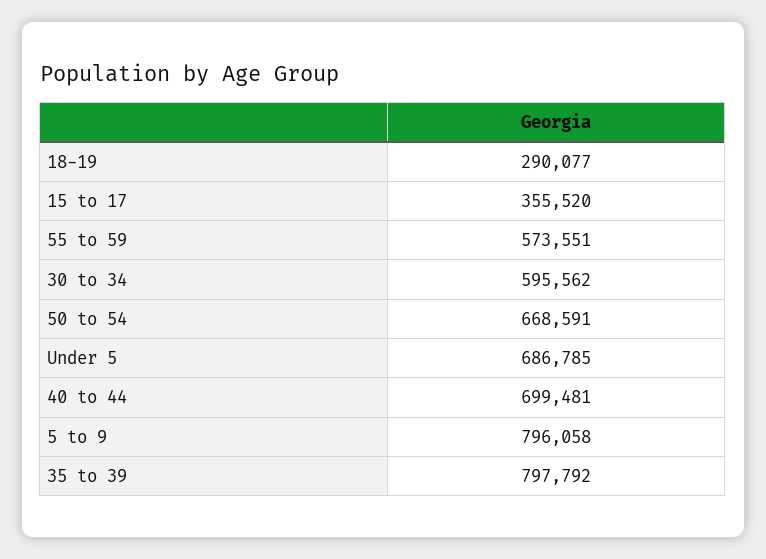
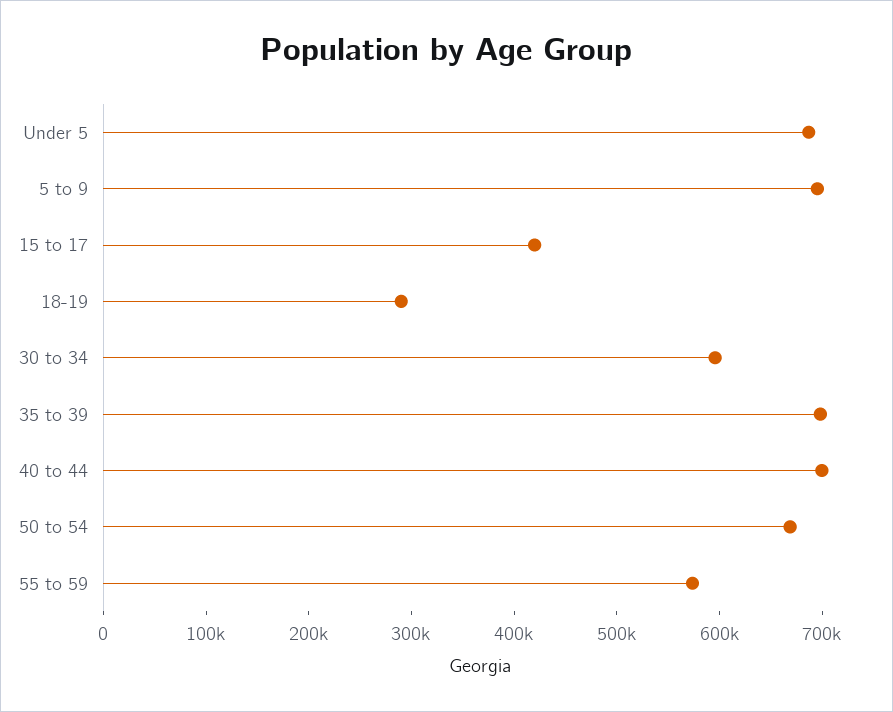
  {
    "18-19": 290077,
-   "15 to 17": 355520,
+   "15 to 17": 420000,
    "55 to 59": 573551,
    "30 to 34": 595562,
    "50 to 54": 668591,
    "Under 5": 686785,
    "40 to 44": 699481,
-   "5 to 9": 796058,
+   "5 to 9": 700000,
-   "35 to 39": 797792
+   "35 to 39": 700000
  }

